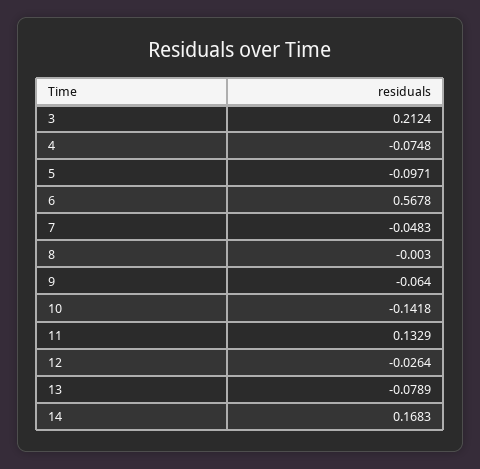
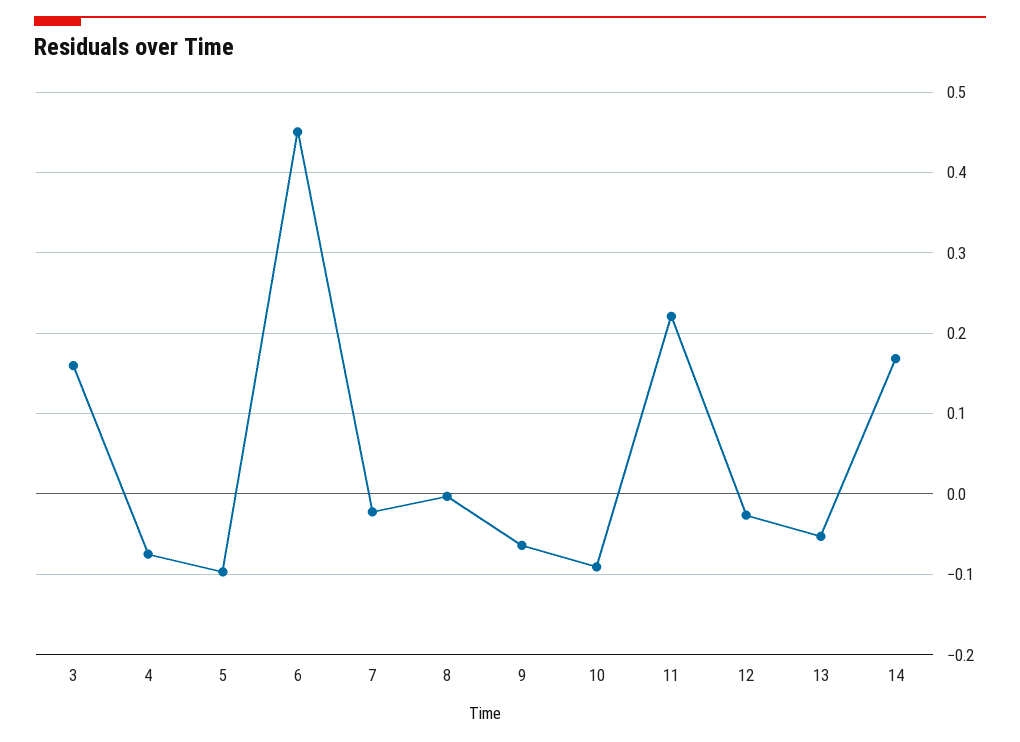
  {
-   "3": 0.2124,
+   "3": 0.16,
    "4": -0.0748,
    "5": -0.0971,
-   "6": 0.5678,
+   "6": 0.45,
-   "7": -0.0483,
+   "7": -0.02,
    "8": -0.003,
    "9": -0.064,
-   "10": -0.1418,
+   "10": -0.09,
-   "11": 0.1329,
+   "11": 0.22,
    "12": -0.0264,
-   "13": -0.0789,
+   "13": -0.05,
    "14": 0.1683
  }

